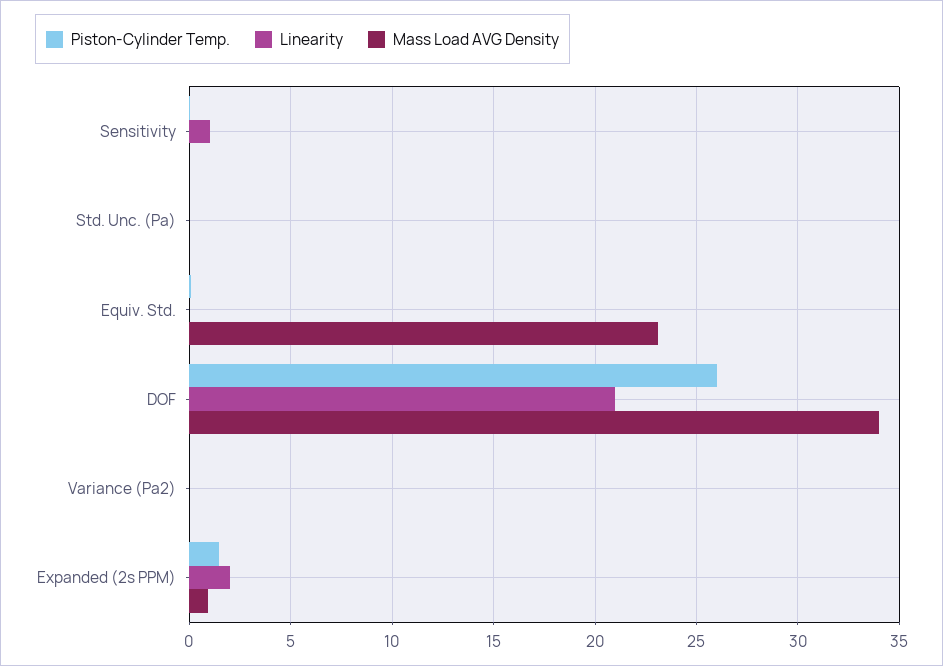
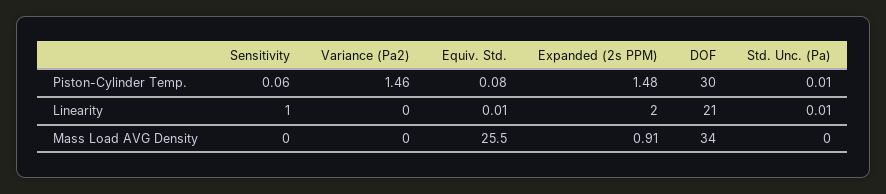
  {
    "Piston-Cylinder Temp.": {
      "Sensitivity": 0.06,
      "Std. Unc. (Pa)": 0.01,
      "Equiv. Std.": 0.08,
-     "DOF": 26,
+     "DOF": 30,
-     "Variance (Pa2)": 0,
+     "Variance (Pa2)": 1.46,
      "Expanded (2s PPM)": 1.48
    },
    "Linearity": {
      "Sensitivity": 1,
      "Std. Unc. (Pa)": 0.01,
      "Equiv. Std.": 0.01,
      "DOF": 21,
      "Variance (Pa2)": 0,
      "Expanded (2s PPM)": 2
    },
    "Mass Load AVG Density": {
      "Sensitivity": 0,
      "Std. Unc. (Pa)": 0,
-     "Equiv. Std.": 23,
+     "Equiv. Std.": 25.5,
      "DOF": 34,
      "Variance (Pa2)": 0,
      "Expanded (2s PPM)": 0.91
    }
  }

